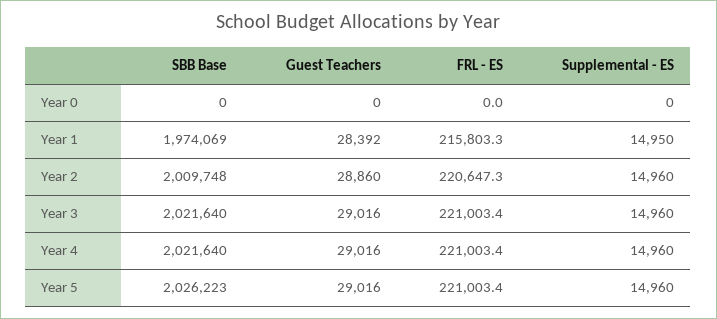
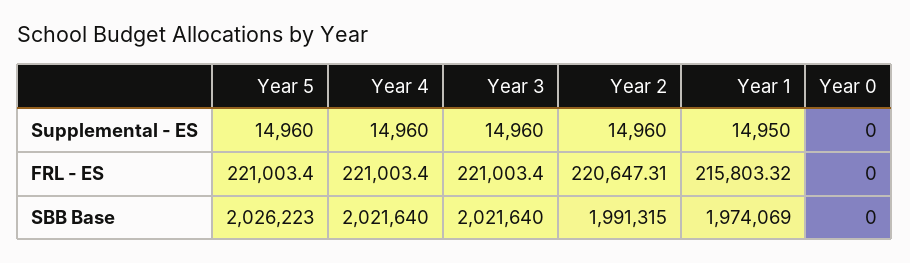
  {
    "SBB Base": {
      "Year 0": 0,
      "Year 1": 1974069,
-     "Year 2": 2009748,
+     "Year 2": 1991315,
      "Year 3": 2021640,
      "Year 4": 2021640,
      "Year 5": 2026223
    },
-   "Guest Teachers": {
-     "Year 0": 0,
-     "Year 1": 28392,
-     "Year 2": 28860,
-     "Year 3": 29016,
-     "Year 4": 29016,
-     "Year 5": 29016
-   },
    "FRL - ES": {
      "Year 0": 0,
      "Year 1": 215803.32,
      "Year 2": 220647.31,
      "Year 3": 221003.4,
      "Year 4": 221003.4,
      "Year 5": 221003.4
    },
    "Supplemental - ES": {
      "Year 0": 0,
      "Year 1": 14950,
      "Year 2": 14960,
      "Year 3": 14960,
      "Year 4": 14960,
      "Year 5": 14960
    }
  }

